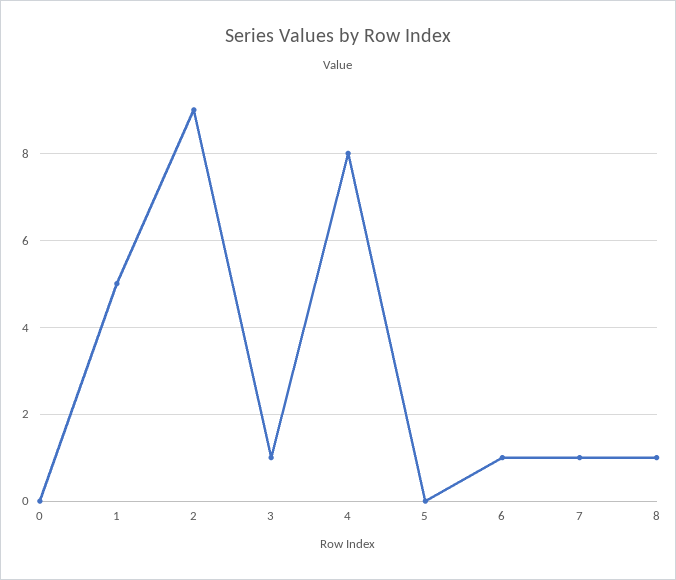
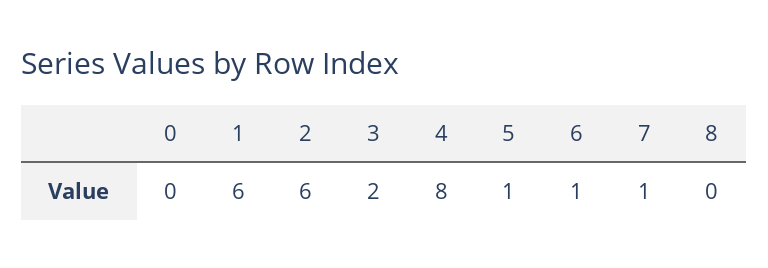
  {
    "0": 0,
-   "1": 5,
+   "1": 6,
-   "2": 9,
+   "2": 6,
-   "3": 1,
+   "3": 2,
    "4": 8,
-   "5": 0,
+   "5": 1,
    "6": 1,
    "7": 1,
-   "8": 1
+   "8": 0
  }

